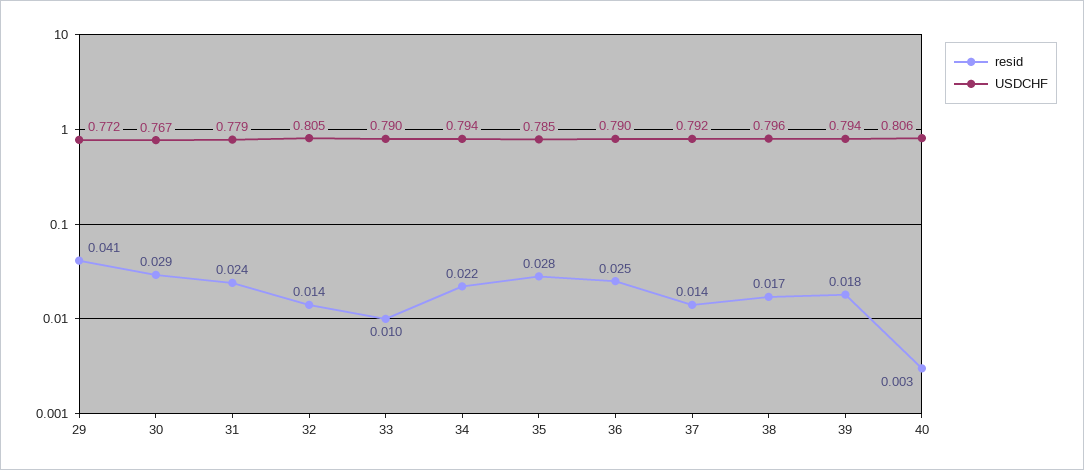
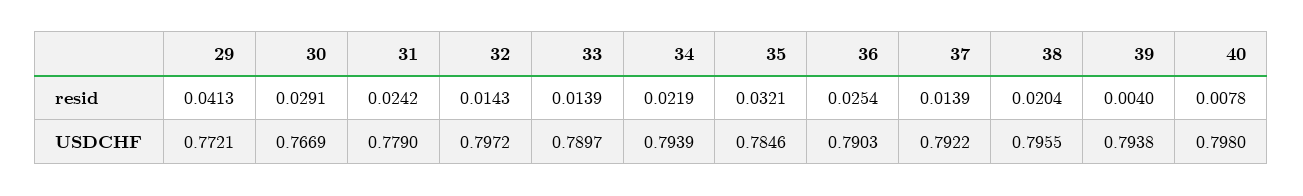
  {
    "resid": {
      "29": 0.0413,
      "30": 0.0291,
      "31": 0.0242,
      "32": 0.0143,
-     "33": 0.01,
+     "33": 0.0139,
      "34": 0.0219,
-     "35": 0.028,
+     "35": 0.0321,
      "36": 0.0254,
      "37": 0.0139,
-     "38": 0.017,
+     "38": 0.0204,
-     "39": 0.018,
+     "39": 0.004,
-     "40": 0.003
+     "40": 0.0078
    },
    "USDCHF": {
      "29": 0.7721,
      "30": 0.7669,
      "31": 0.779,
-     "32": 0.805,
+     "32": 0.7972,
      "33": 0.7897,
      "34": 0.7939,
      "35": 0.7846,
      "36": 0.7903,
      "37": 0.7922,
      "38": 0.7955,
      "39": 0.7938,
-     "40": 0.806
+     "40": 0.798
    }
  }

